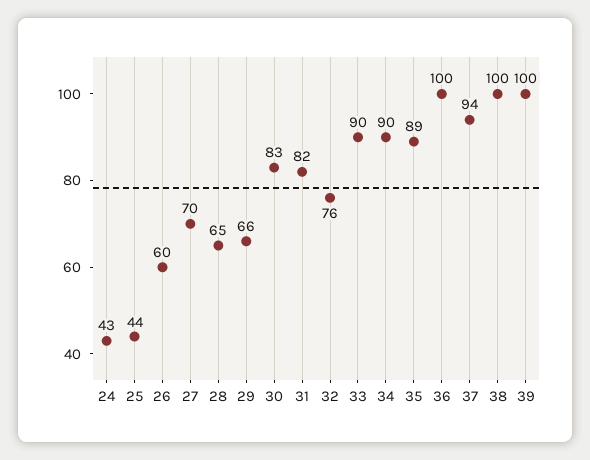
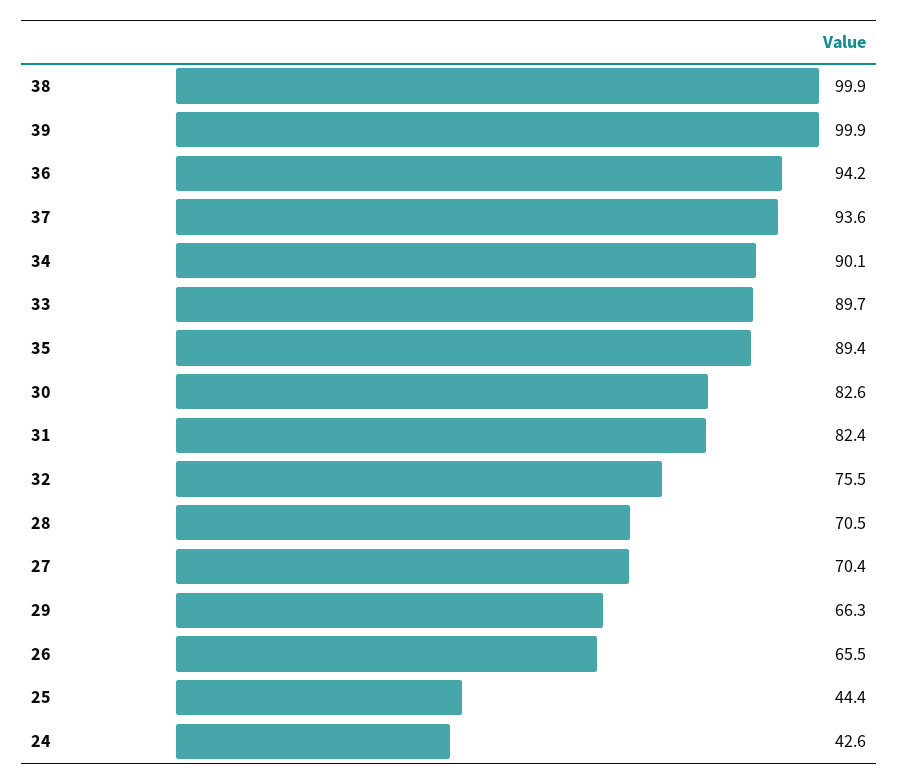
  {
    "24": 42.6,
    "25": 44.4,
-   "26": 60,
+   "26": 65.5,
    "27": 70.4,
-   "28": 65,
+   "28": 70.5,
    "29": 66.3,
    "30": 82.6,
    "31": 82.4,
    "32": 75.5,
    "33": 89.7,
    "34": 90.1,
    "35": 89.4,
-   "36": 100,
+   "36": 94.2,
    "37": 93.6,
    "38": 99.9,
    "39": 99.9
  }

